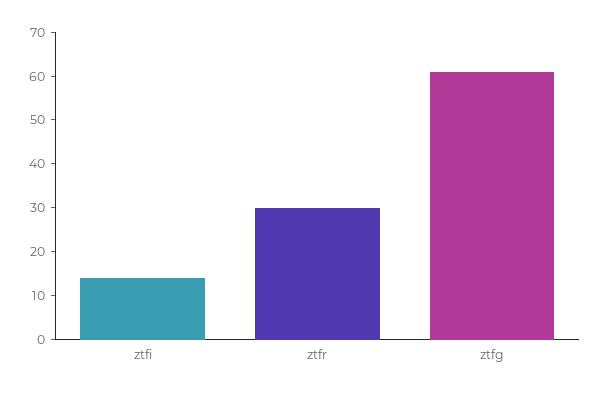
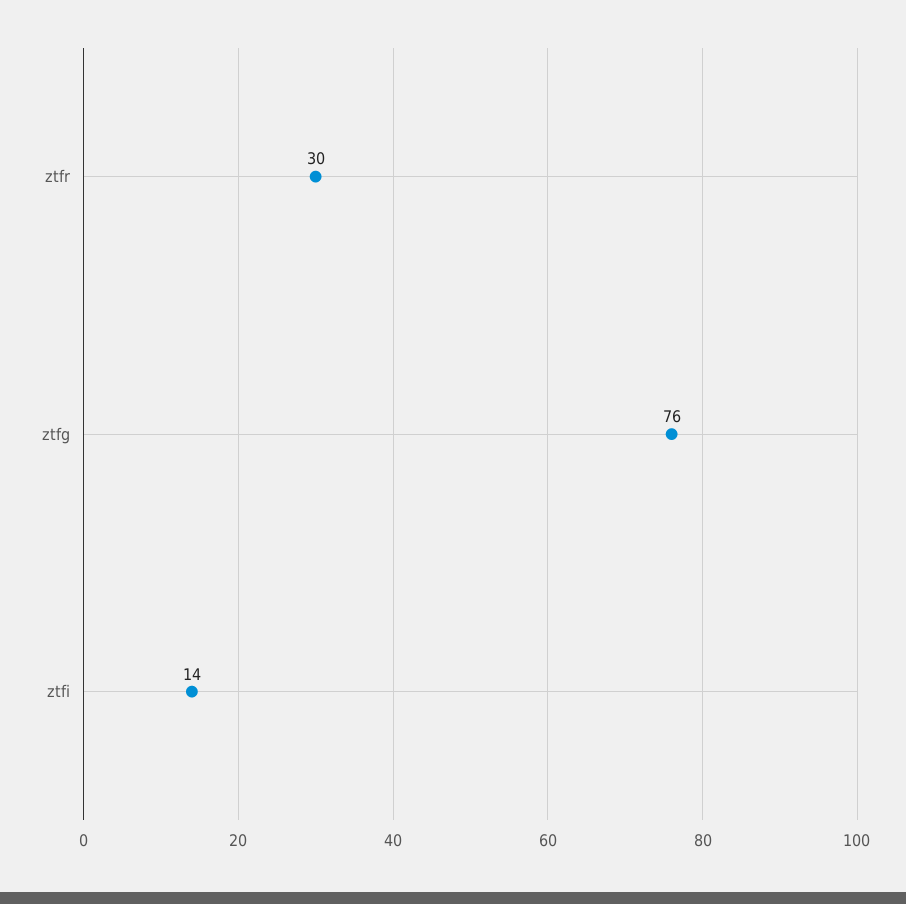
  {
    "ztfi": 14,
    "ztfr": 30,
-   "ztfg": 60
+   "ztfg": 76
  }

